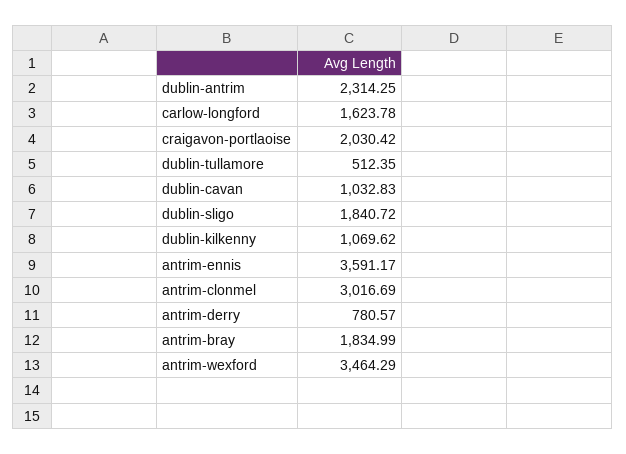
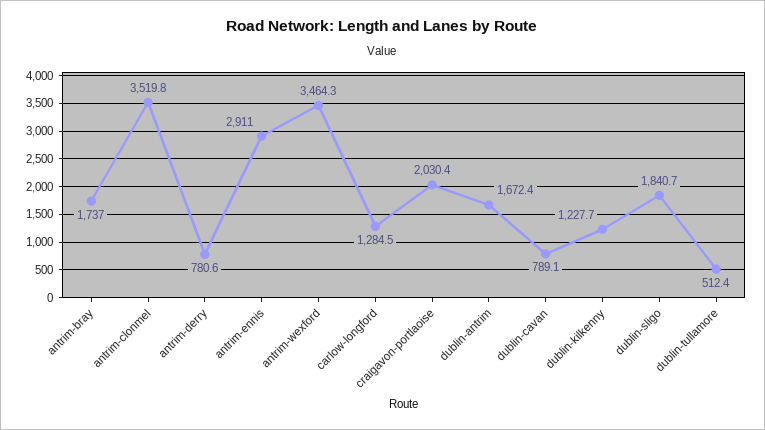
  {
-   "dublin-antrim": 2314.25,
+   "dublin-antrim": 1672.4,
-   "carlow-longford": 1623.78,
+   "carlow-longford": 1284.5,
    "craigavon-portlaoise": 2030.42,
    "dublin-tullamore": 512.35,
-   "dublin-cavan": 1032.83,
+   "dublin-cavan": 789.1,
    "dublin-sligo": 1840.72,
-   "dublin-kilkenny": 1069.62,
+   "dublin-kilkenny": 1227.7,
-   "antrim-ennis": 3591.17,
+   "antrim-ennis": 2911,
-   "antrim-clonmel": 3016.69,
+   "antrim-clonmel": 3519.8,
    "antrim-derry": 780.57,
-   "antrim-bray": 1834.99,
+   "antrim-bray": 1737,
    "antrim-wexford": 3464.29
  }

